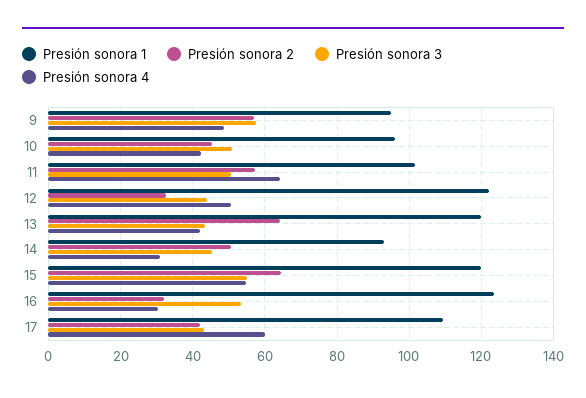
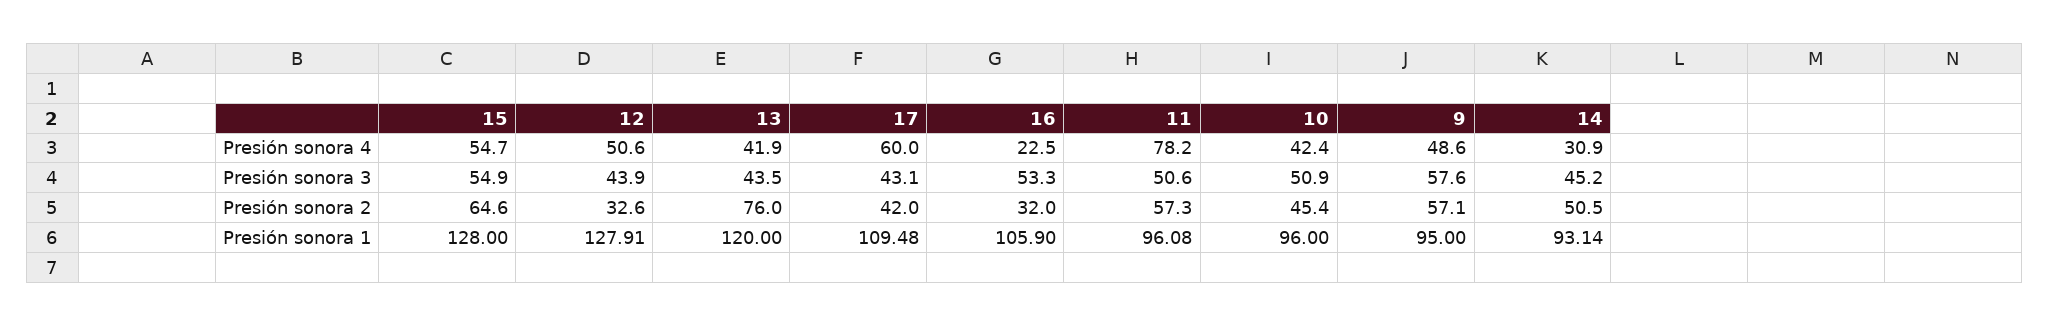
  {
    "Presión sonora 1": {
      "9": 95,
      "10": 96,
-     "11": 102,
+     "11": 96.08,
-     "12": 122,
+     "12": 127.91,
      "13": 120,
      "14": 93.14,
-     "15": 120,
+     "15": 128,
-     "16": 124,
+     "16": 105.9,
      "17": 109.48
    },
    "Presión sonora 2": {
      "9": 57.1,
      "10": 45.4,
      "11": 57.3,
      "12": 32.6,
-     "13": 64,
+     "13": 76,
      "14": 50.5,
      "15": 64.6,
      "16": 32,
      "17": 42
    },
    "Presión sonora 3": {
      "9": 57.6,
      "10": 50.9,
      "11": 50.6,
      "12": 43.9,
      "13": 43.5,
      "14": 45.2,
      "15": 54.9,
      "16": 53.3,
      "17": 43.1
    },
    "Presión sonora 4": {
      "9": 48.6,
      "10": 42.4,
-     "11": 64,
+     "11": 78.2,
      "12": 50.6,
      "13": 41.9,
      "14": 30.9,
      "15": 54.7,
-     "16": 30,
+     "16": 22.5,
      "17": 60
    }
  }

